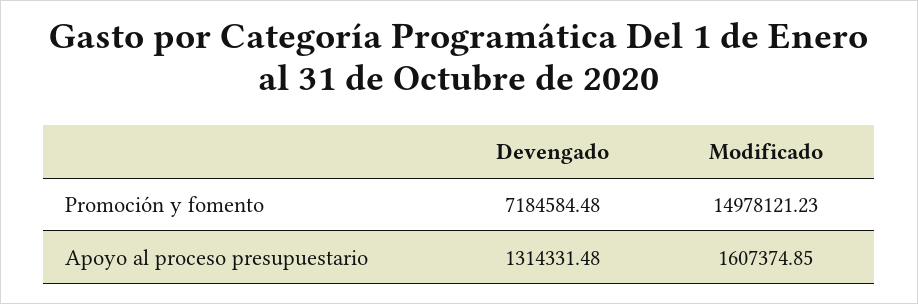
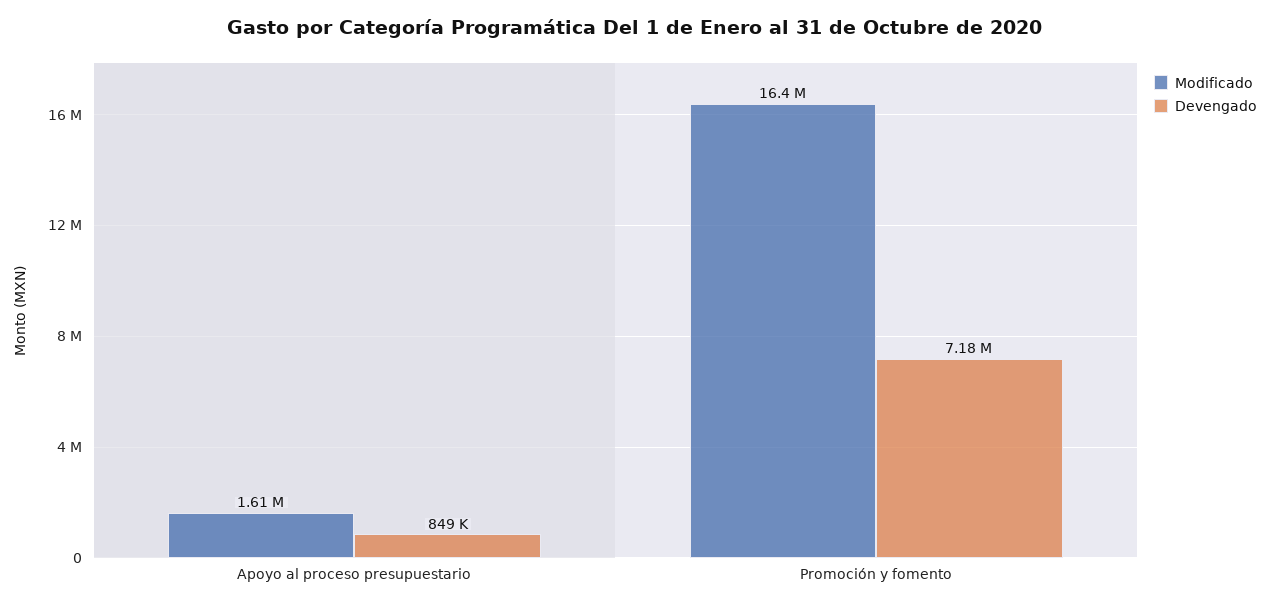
  {
    "Devengado": {
      "Promoción y fomento": 7184584.48,
-     "Apoyo al proceso presupuestario": 1314331.48
+     "Apoyo al proceso presupuestario": 849000
    },
    "Modificado": {
-     "Promoción y fomento": 14978121.23,
+     "Promoción y fomento": 16400000,
      "Apoyo al proceso presupuestario": 1607374.85
    }
  }

